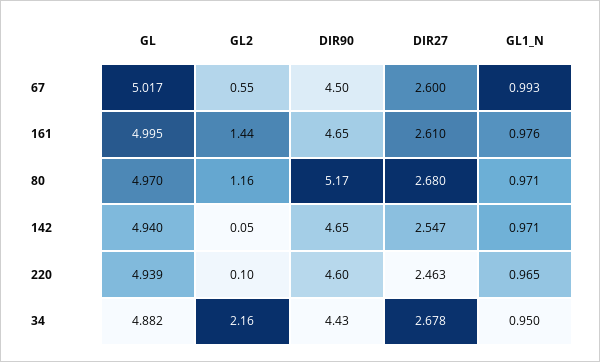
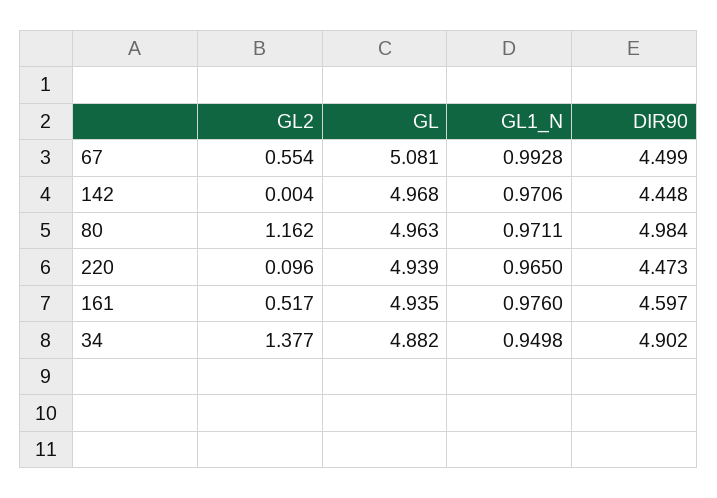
  {
    "GL": {
-     "67": 5.017,
+     "67": 5.081,
-     "161": 4.995,
+     "161": 4.935,
-     "80": 4.97,
+     "80": 4.963,
-     "142": 4.94,
+     "142": 4.968,
      "220": 4.939,
      "34": 4.882
    },
    "GL2": {
      "67": 0.554,
-     "161": 1.44,
+     "161": 0.517,
      "80": 1.162,
-     "142": 0.05,
+     "142": 0.004,
      "220": 0.096,
-     "34": 2.16
+     "34": 1.377
    },
    "DIR90": {
      "67": 4.499,
-     "161": 4.65,
+     "161": 4.597,
-     "80": 5.17,
+     "80": 4.984,
-     "142": 4.65,
+     "142": 4.448,
-     "220": 4.6,
+     "220": 4.473,
-     "34": 4.43
+     "34": 4.902
    },
-   "DIR27": {
-     "67": 2.6,
-     "161": 2.61,
-     "80": 2.68,
-     "142": 2.547,
-     "220": 2.463,
-     "34": 2.678
-   },
    "GL1_N": {
      "67": 0.9928,
      "161": 0.976,
      "80": 0.9711,
      "142": 0.9706,
      "220": 0.965,
      "34": 0.9498
    }
  }

